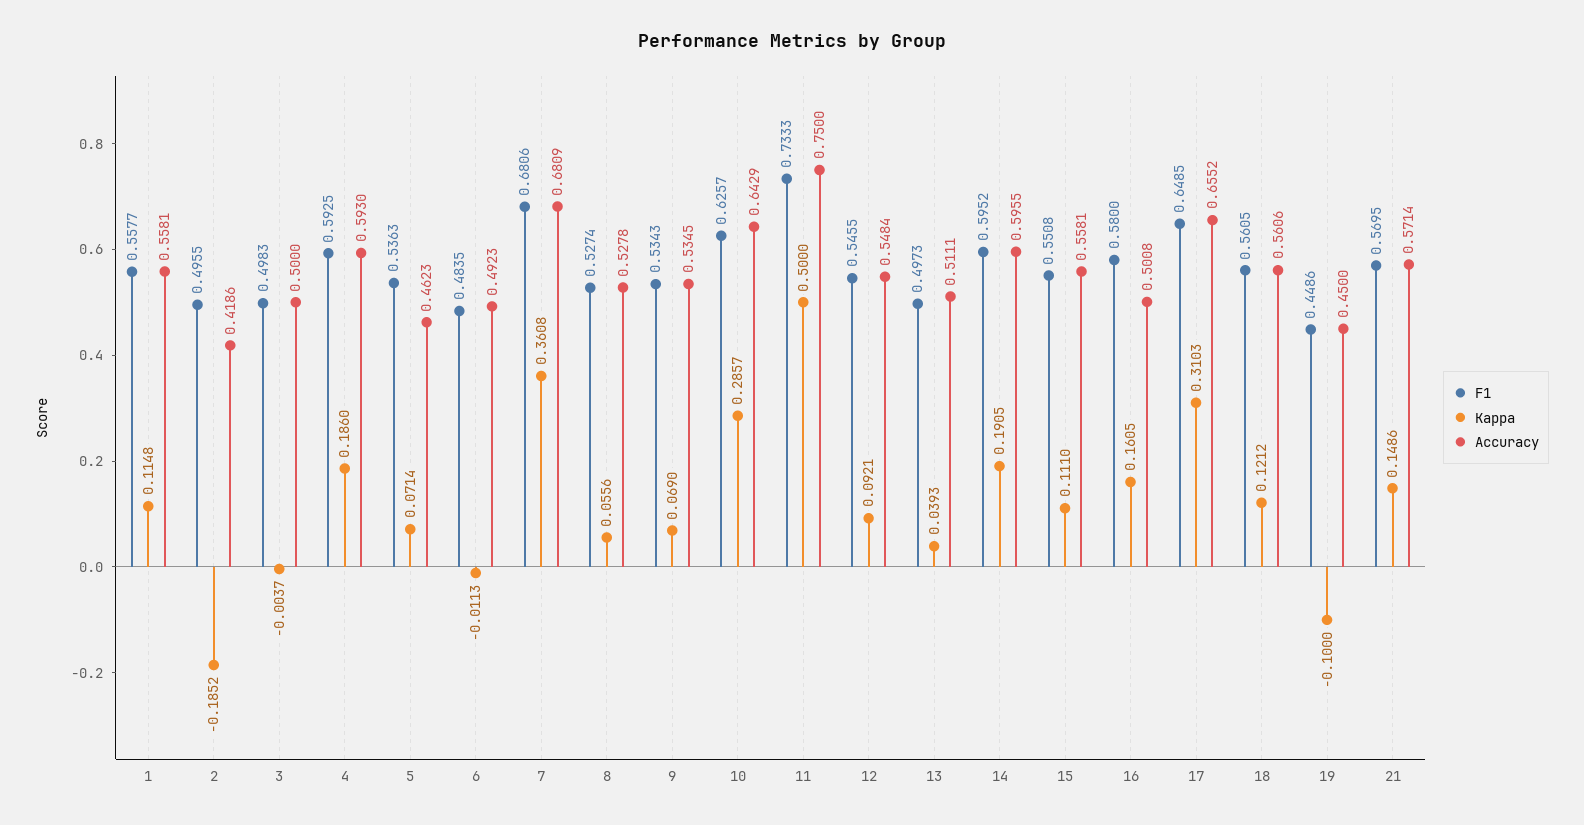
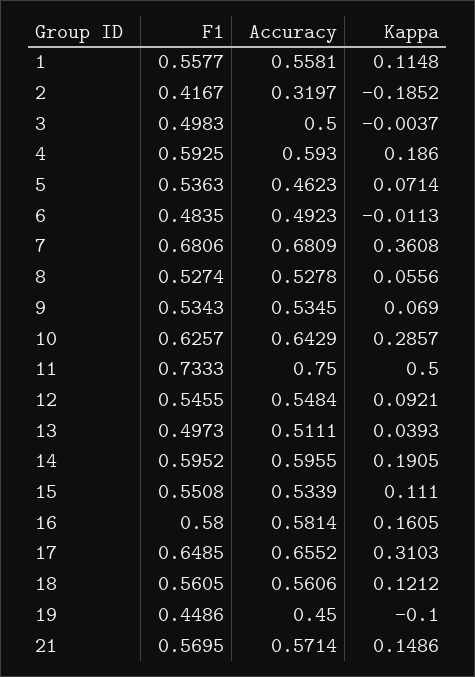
  {
    "F1": {
      "1": 0.5577,
-     "2": 0.4955,
+     "2": 0.4167,
      "3": 0.4983,
      "4": 0.5925,
      "5": 0.5363,
      "6": 0.4835,
      "7": 0.6806,
      "8": 0.5274,
      "9": 0.5343,
      "10": 0.6257,
      "11": 0.7333,
      "12": 0.5455,
      "13": 0.4973,
      "14": 0.5952,
      "15": 0.5508,
      "16": 0.58,
      "17": 0.6485,
      "18": 0.5605,
      "19": 0.4486,
      "21": 0.5695
    },
    "Kappa": {
      "1": 0.1148,
      "2": -0.1852,
      "3": -0.0037,
      "4": 0.186,
      "5": 0.0714,
      "6": -0.0113,
      "7": 0.3608,
      "8": 0.0556,
      "9": 0.069,
      "10": 0.2857,
      "11": 0.5,
      "12": 0.0921,
      "13": 0.0393,
      "14": 0.1905,
      "15": 0.111,
      "16": 0.1605,
      "17": 0.3103,
      "18": 0.1212,
      "19": -0.1,
      "21": 0.1486
    },
    "Accuracy": {
      "1": 0.5581,
-     "2": 0.4186,
+     "2": 0.3197,
      "3": 0.5,
      "4": 0.593,
      "5": 0.4623,
      "6": 0.4923,
      "7": 0.6809,
      "8": 0.5278,
      "9": 0.5345,
      "10": 0.6429,
      "11": 0.75,
      "12": 0.5484,
      "13": 0.5111,
      "14": 0.5955,
-     "15": 0.5581,
+     "15": 0.5339,
-     "16": 0.5008,
+     "16": 0.5814,
      "17": 0.6552,
      "18": 0.5606,
      "19": 0.45,
      "21": 0.5714
    }
  }

